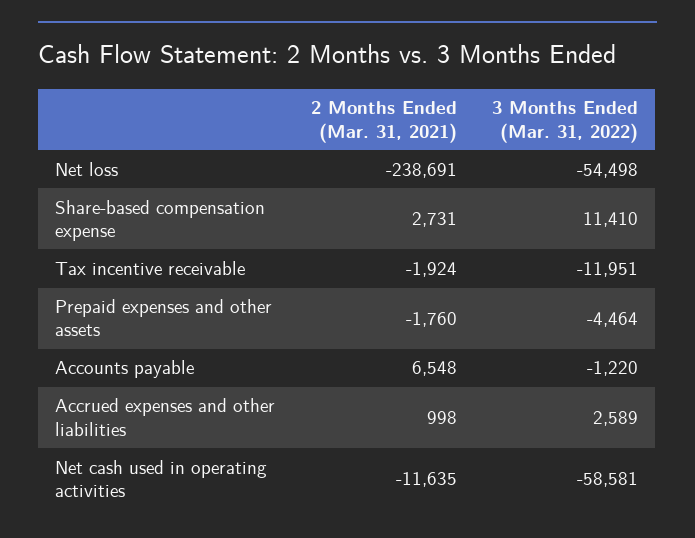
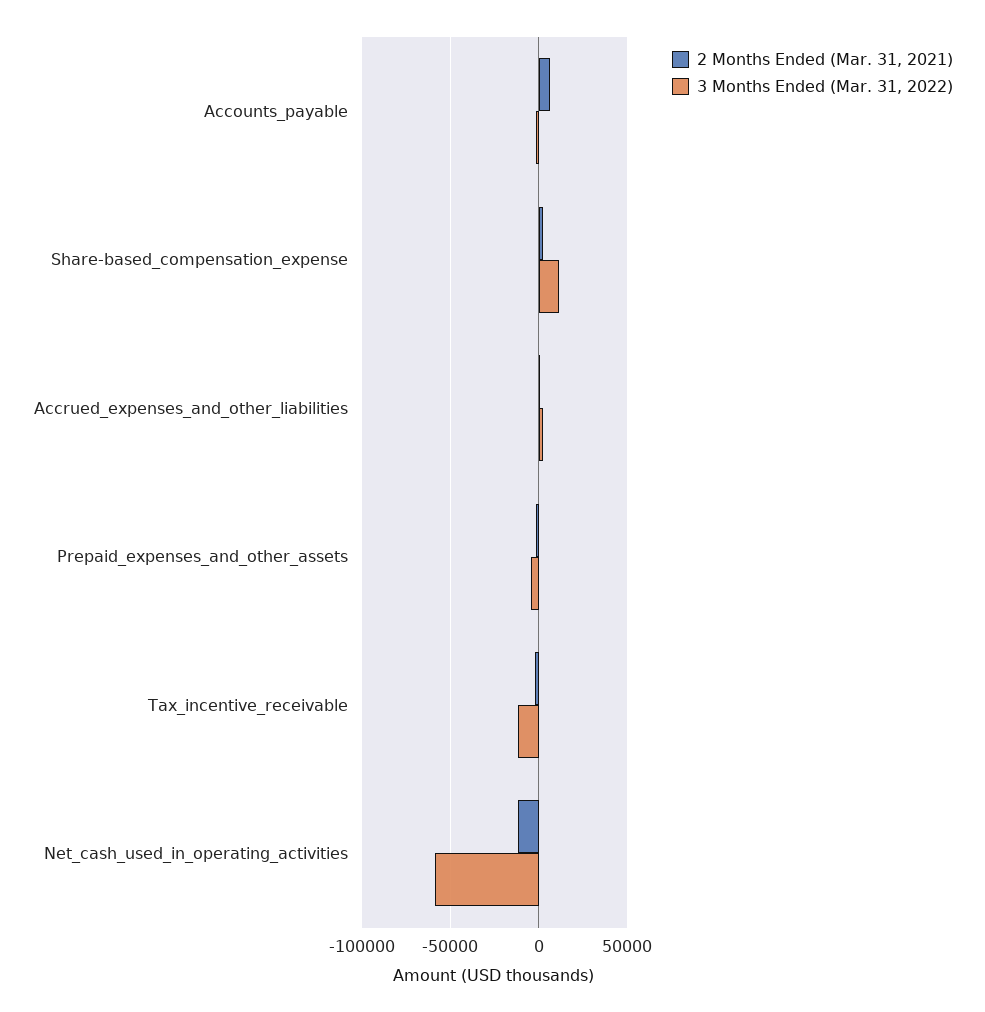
  {
    "2 Months Ended (Mar. 31, 2021)": {
-     "Net loss": -238691,
      "Share-based compensation expense": 2731,
      "Tax incentive receivable": -1924,
      "Prepaid expenses and other assets": -1760,
      "Accounts payable": 6548,
      "Accrued expenses and other liabilities": 998,
      "Net cash used in operating activities": -11635
    },
    "3 Months Ended (Mar. 31, 2022)": {
-     "Net loss": -54498,
      "Share-based compensation expense": 11410,
      "Tax incentive receivable": -11951,
      "Prepaid expenses and other assets": -4464,
      "Accounts payable": -1220,
      "Accrued expenses and other liabilities": 2589,
      "Net cash used in operating activities": -58581
    }
  }

